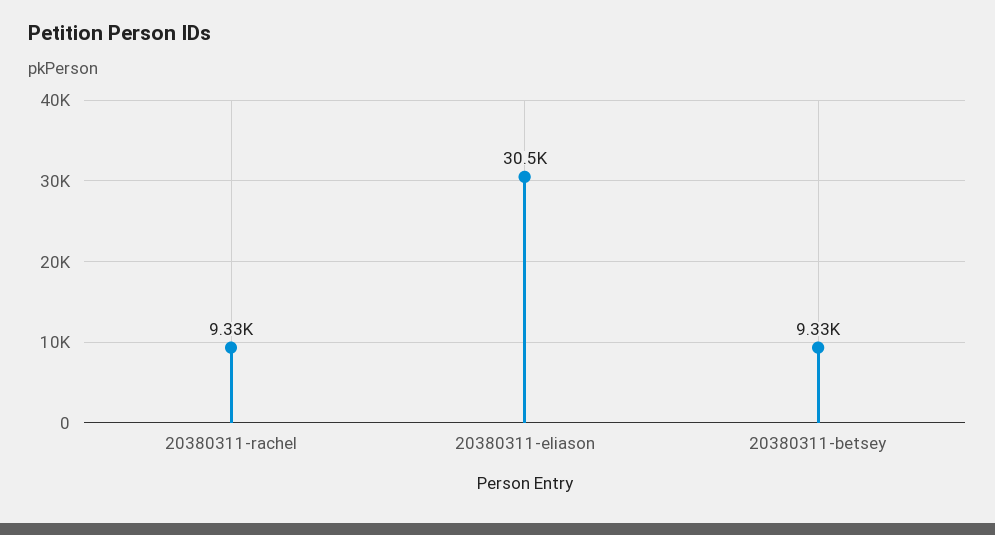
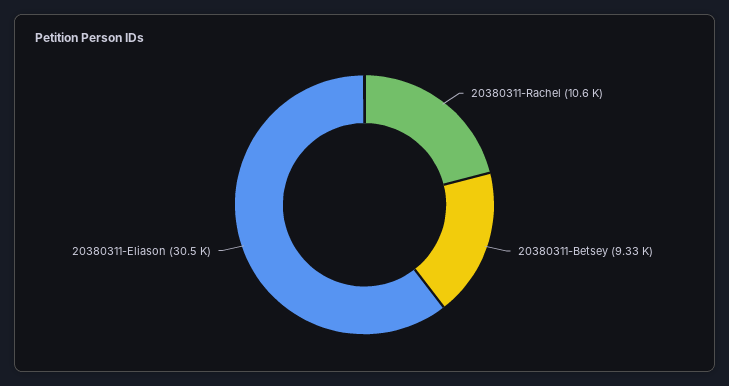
  {
-   "20380311-rachel": 9330,
+   "20380311-rachel": 10600,
    "20380311-eliason": 30500,
    "20380311-betsey": 9330
  }

